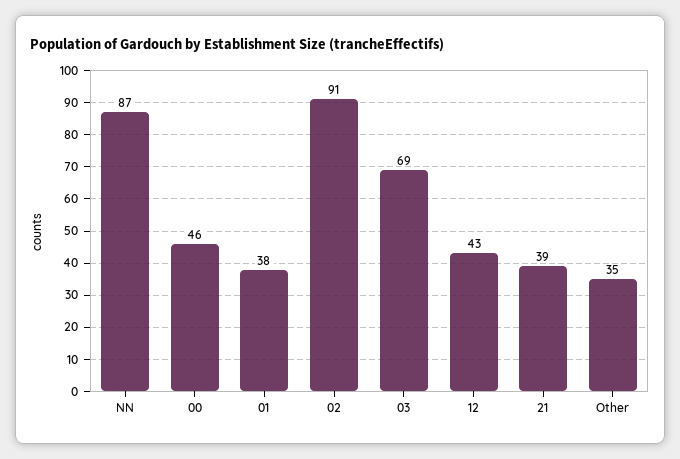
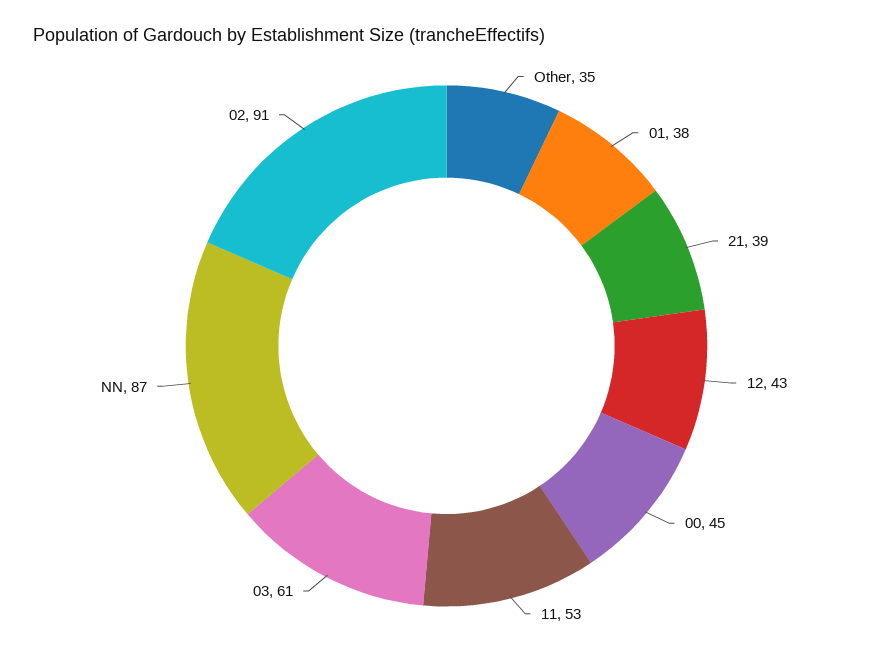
  {
    "NN": 87,
-   "00": 46,
+   "00": 45,
    "01": 38,
    "02": 91,
-   "03": 69,
+   "03": 61,
    "12": 43,
    "21": 39,
-   "Other": 35
+   "Other": 35,
+   "11": 53
  }

